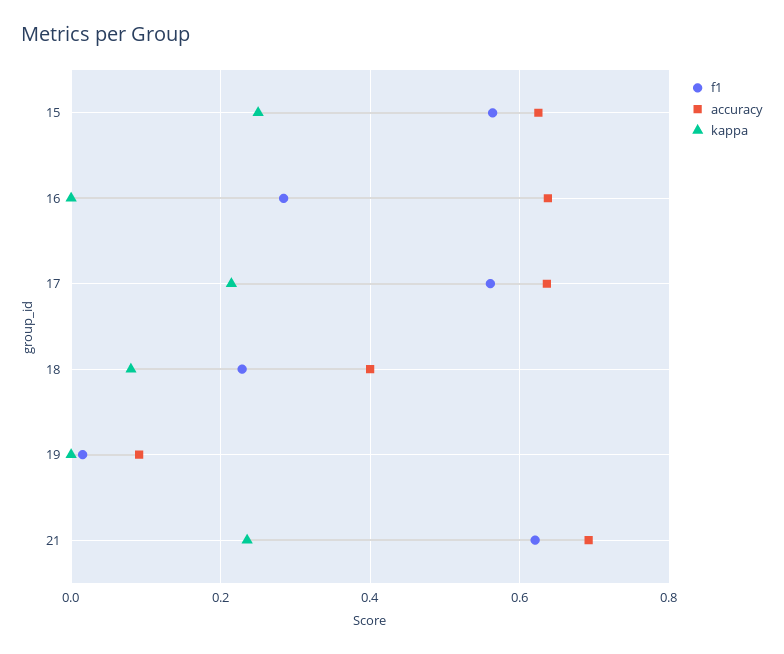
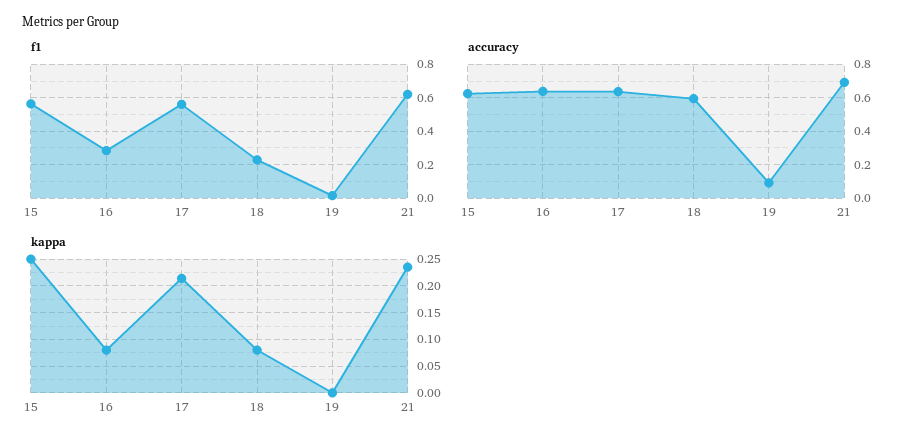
  {
    "f1": {
      "15": 0.56,
      "16": 0.28,
      "17": 0.56,
      "18": 0.22,
      "19": 0.02,
      "21": 0.62
    },
    "accuracy": {
      "15": 0.62,
      "16": 0.64,
      "17": 0.64,
-     "18": 0.4,
+     "18": 0.6,
      "19": 0.1,
      "21": 0.7
    },
    "kappa": {
      "15": 0.26,
-     "16": 0,
+     "16": 0.075,
      "17": 0.22,
      "18": 0.08,
      "19": 0,
      "21": 0.24
    }
  }

